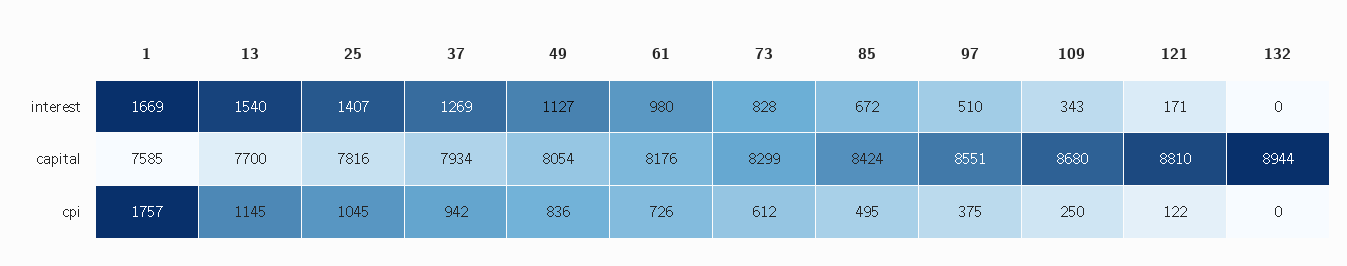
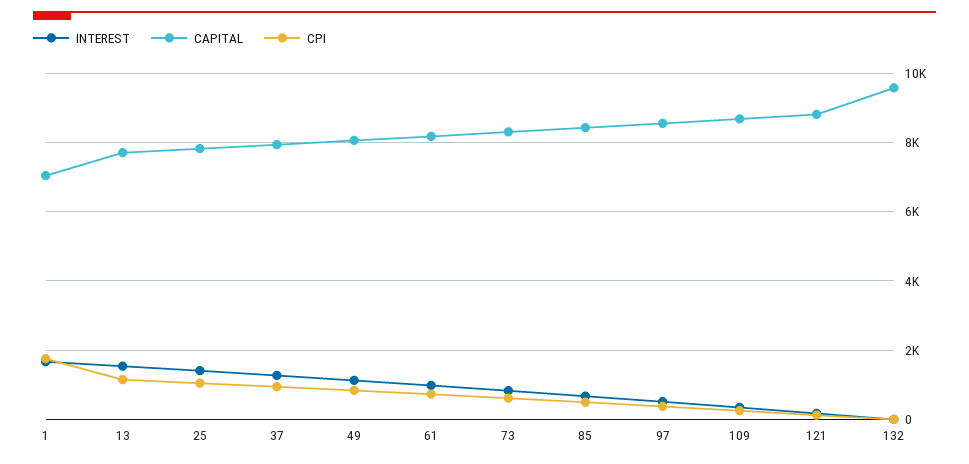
  {
    "interest": {
      "1": 1669,
      "13": 1540,
      "25": 1407,
      "37": 1269,
      "49": 1127,
      "61": 980,
      "73": 828,
      "85": 672,
      "97": 510,
      "109": 343,
      "121": 171,
      "132": 0
    },
    "capital": {
-     "1": 7585,
+     "1": 7000,
      "13": 7700,
      "25": 7816,
      "37": 7934,
      "49": 8054,
      "61": 8176,
      "73": 8299,
      "85": 8424,
      "97": 8551,
      "109": 8680,
      "121": 8810,
-     "132": 8944
+     "132": 9600
    },
    "cpi": {
      "1": 1757,
      "13": 1145,
      "25": 1045,
      "37": 942,
      "49": 836,
      "61": 726,
      "73": 612,
      "85": 495,
      "97": 375,
      "109": 250,
      "121": 122,
      "132": 0
    }
  }

